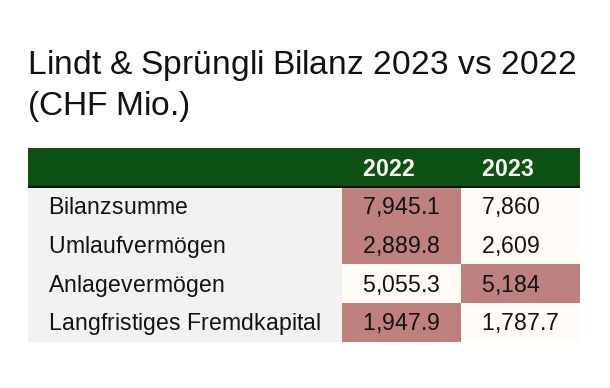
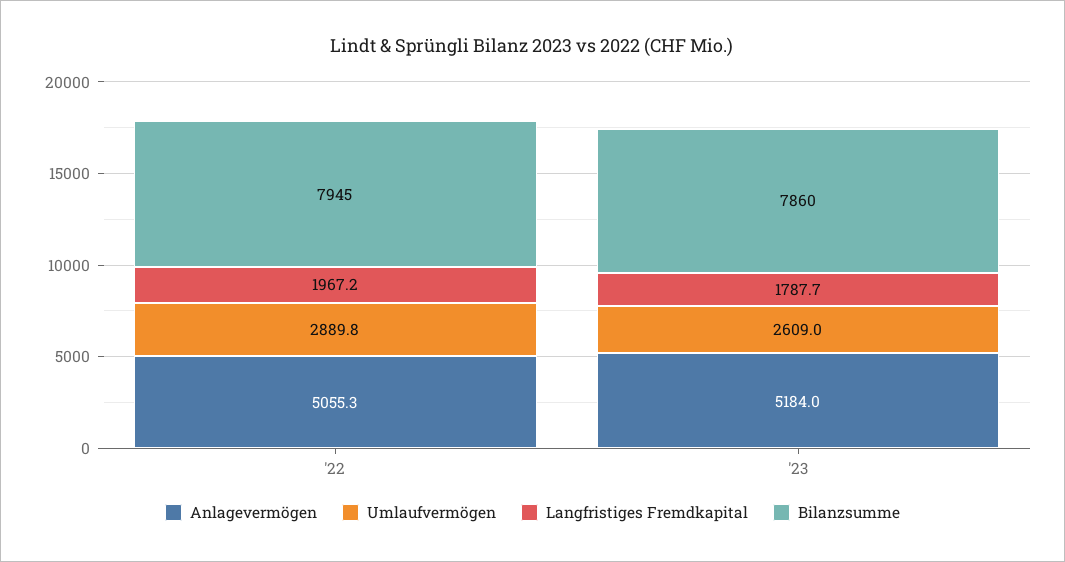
  {
    "Bilanzsumme": {
-     "2022": 7945.1,
+     "2022": 7945,
      "2023": 7860
    },
    "Umlaufvermögen": {
      "2022": 2889.8,
      "2023": 2609
    },
    "Anlagevermögen": {
      "2022": 5055.3,
      "2023": 5184
    },
    "Langfristiges Fremdkapital": {
-     "2022": 1947.9,
+     "2022": 1967.2,
      "2023": 1787.7
    }
  }

